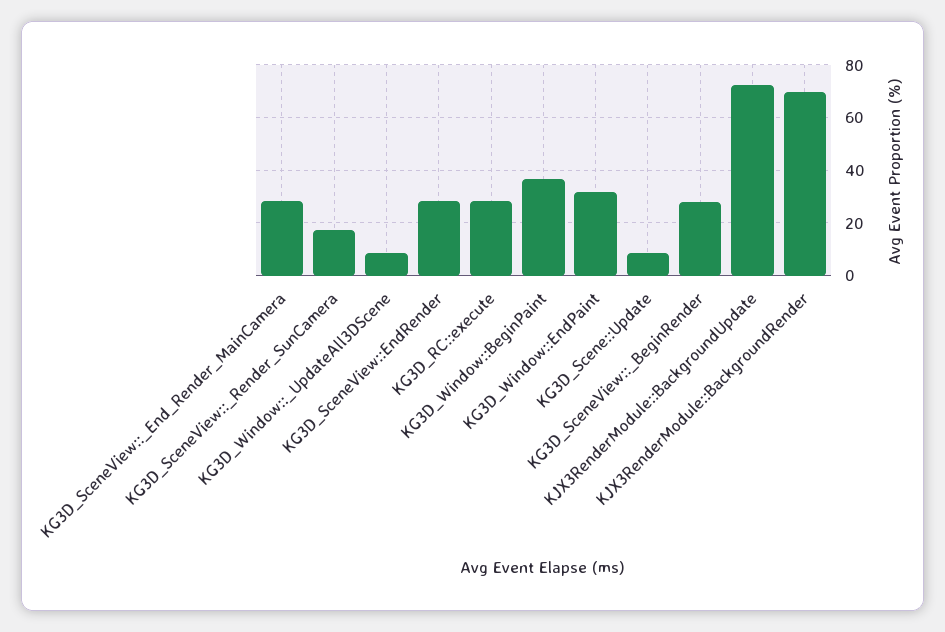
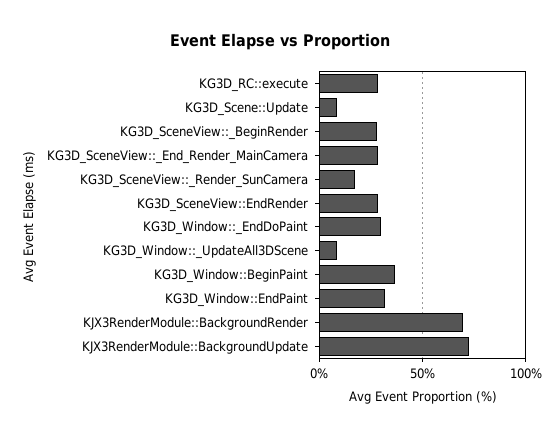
  {
    "KG3D_SceneView::_End_Render_MainCamera": 27.5,
    "KG3D_SceneView::_Render_SunCamera": 17.5,
    "KG3D_Window::_UpdateAll3DScene": 7.5,
    "KG3D_SceneView::EndRender": 27.5,
    "KG3D_RC::execute": 27.5,
    "KG3D_Window::BeginPaint": 37.5,
    "KG3D_Window::EndPaint": 32.5,
    "KG3D_Scene::Update": 7.5,
    "KG3D_SceneView::_BeginRender": 27.5,
    "KJX3RenderModule::BackgroundUpdate": 72.5,
-   "KJX3RenderModule::BackgroundRender": 70
+   "KJX3RenderModule::BackgroundRender": 70,
+   "KG3D_Window::_EndDoPaint": 30
  }

